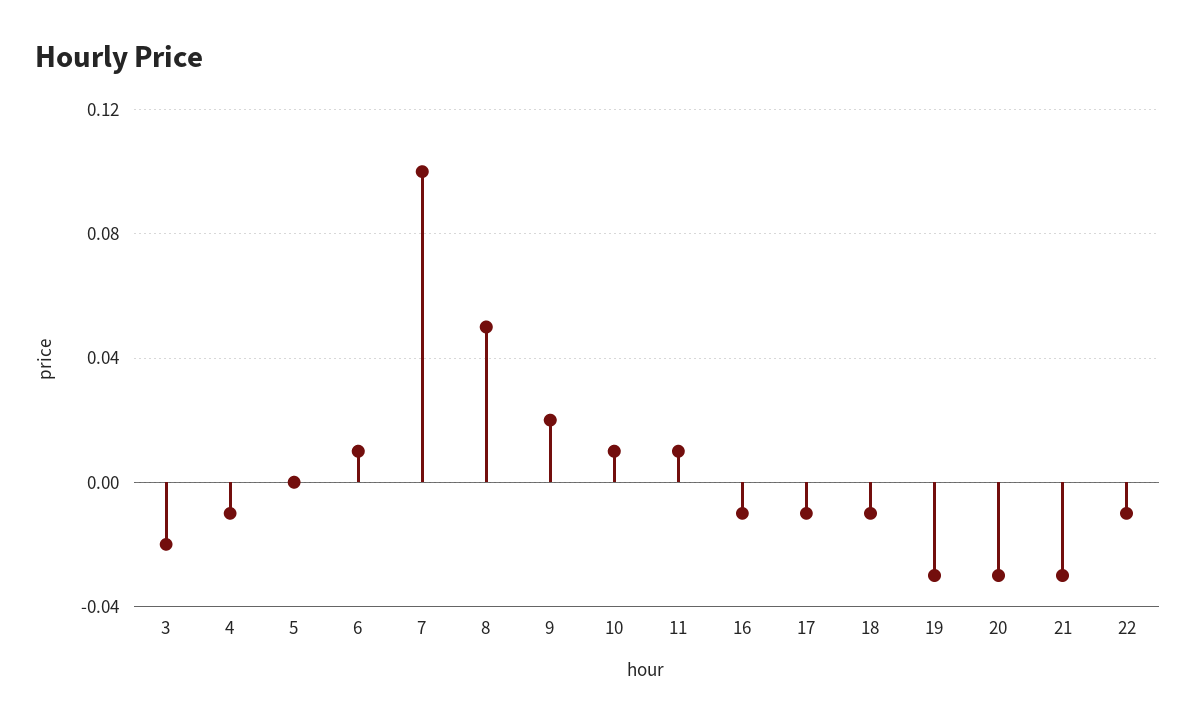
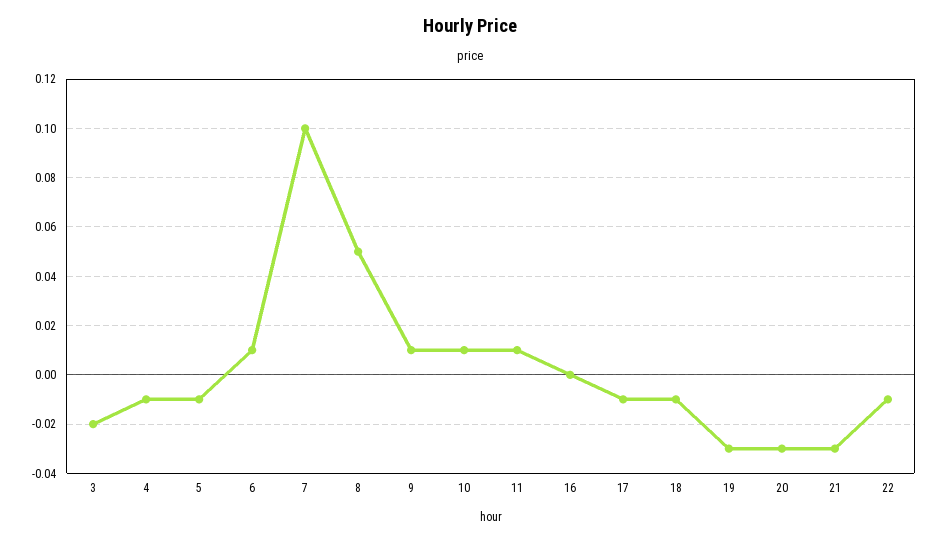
  {
    "3": -0.02,
    "4": -0.01,
-   "5": 0,
+   "5": -0.01,
    "6": 0.01,
    "7": 0.1,
    "8": 0.05,
-   "9": 0.02,
+   "9": 0.01,
    "10": 0.01,
    "11": 0.01,
-   "16": -0.01,
+   "16": 0,
    "17": -0.01,
    "18": -0.01,
    "19": -0.03,
    "20": -0.03,
    "21": -0.03,
    "22": -0.01
  }

